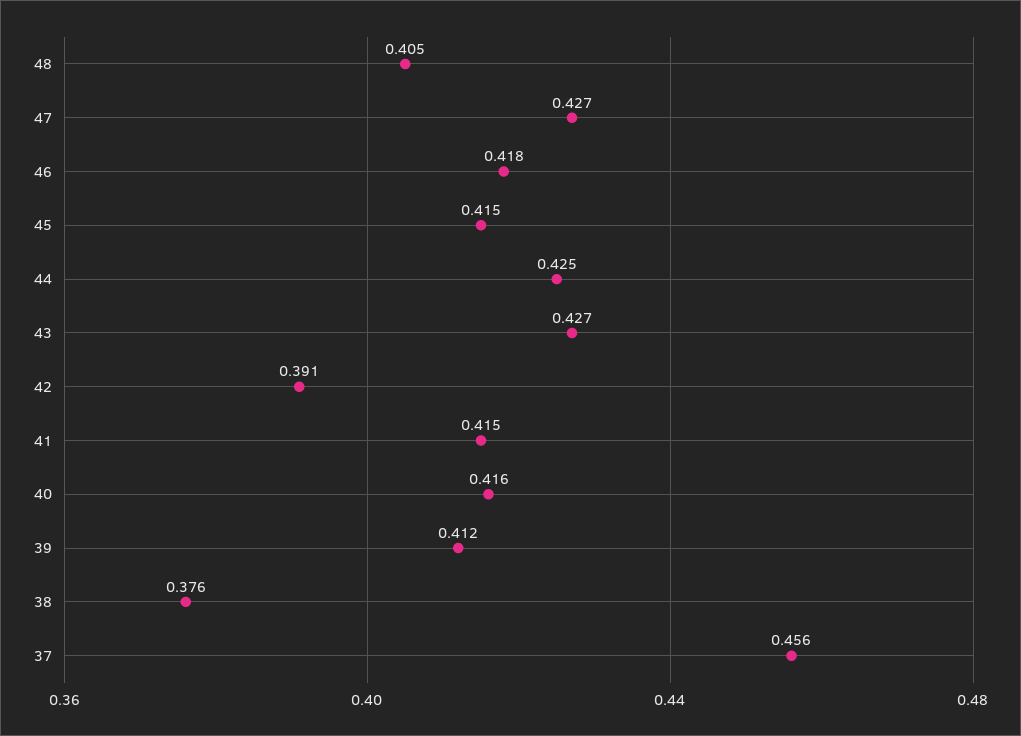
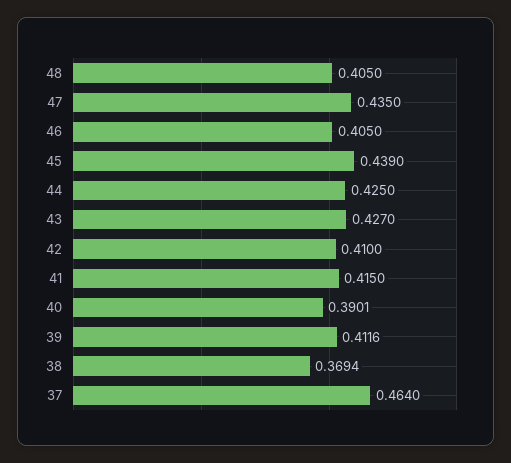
  {
    "48": 0.405,
-   "47": 0.427,
+   "47": 0.435,
-   "46": 0.418,
+   "46": 0.405,
-   "45": 0.415,
+   "45": 0.439,
    "44": 0.425,
    "43": 0.427,
-   "42": 0.391,
+   "42": 0.41,
    "41": 0.415,
-   "40": 0.416,
+   "40": 0.3901,
    "39": 0.4116,
-   "38": 0.376,
+   "38": 0.3694,
-   "37": 0.456
+   "37": 0.464
  }

